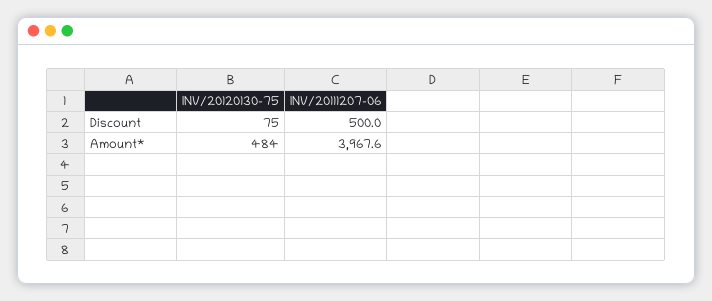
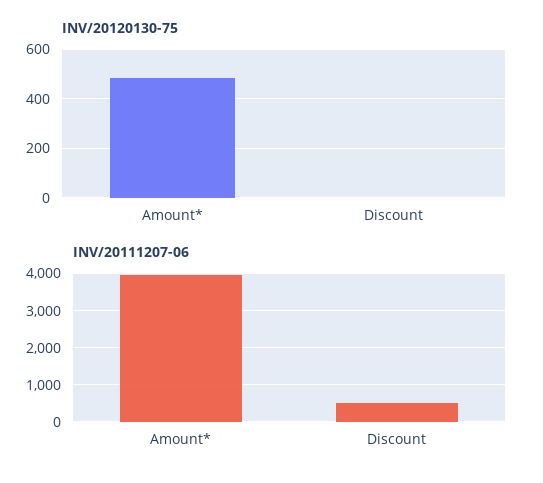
  {
    "INV/20120130-75": {
-     "Discount": 75,
+     "Discount": 0,
      "Amount*": 484
    },
    "INV/20111207-06": {
      "Discount": 500,
      "Amount*": 3967.6
    }
  }

